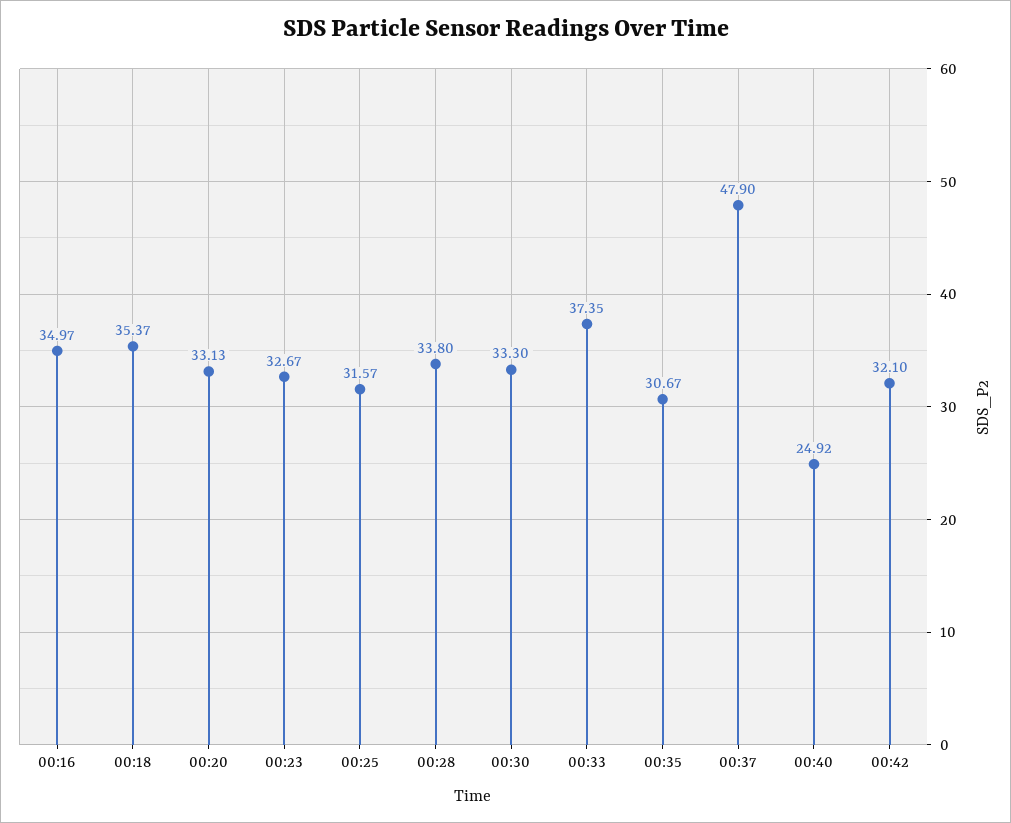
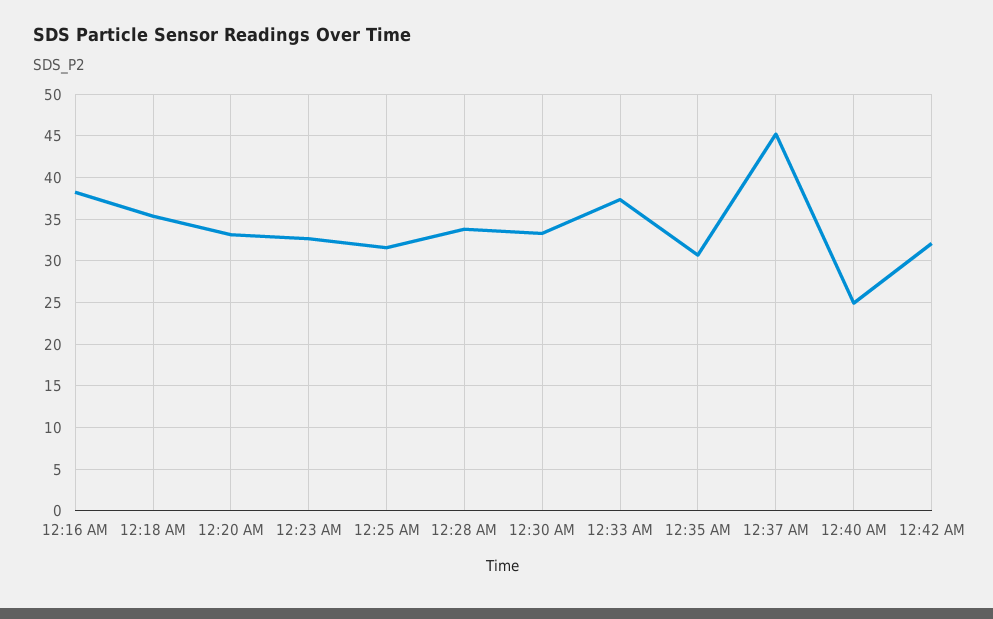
  {
-   "00:16": 34.97,
+   "00:16": 38,
    "00:18": 35.37,
    "00:20": 33.13,
    "00:23": 32.67,
    "00:25": 31.57,
    "00:28": 33.8,
    "00:30": 33.3,
    "00:33": 37.35,
    "00:35": 30.67,
-   "00:37": 47.9,
+   "00:37": 45,
    "00:40": 24.92,
    "00:42": 32.1
  }

